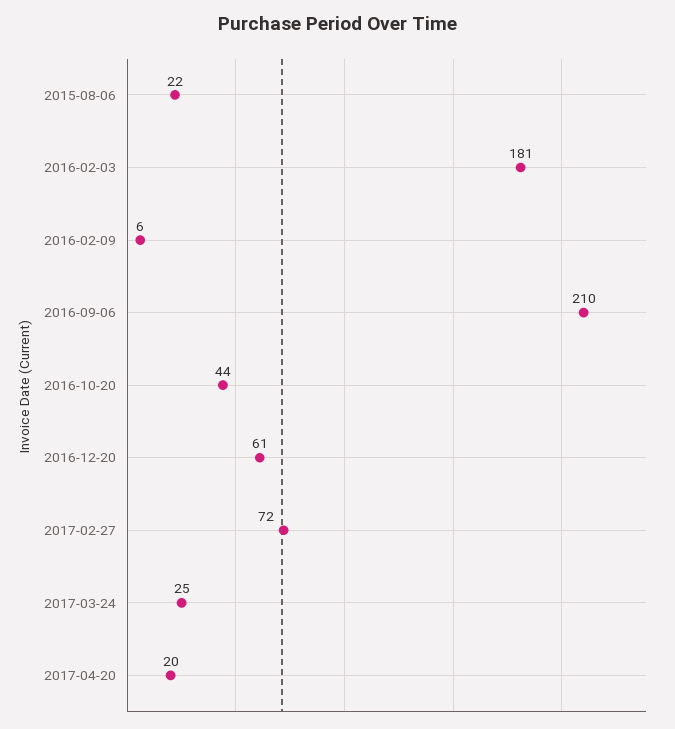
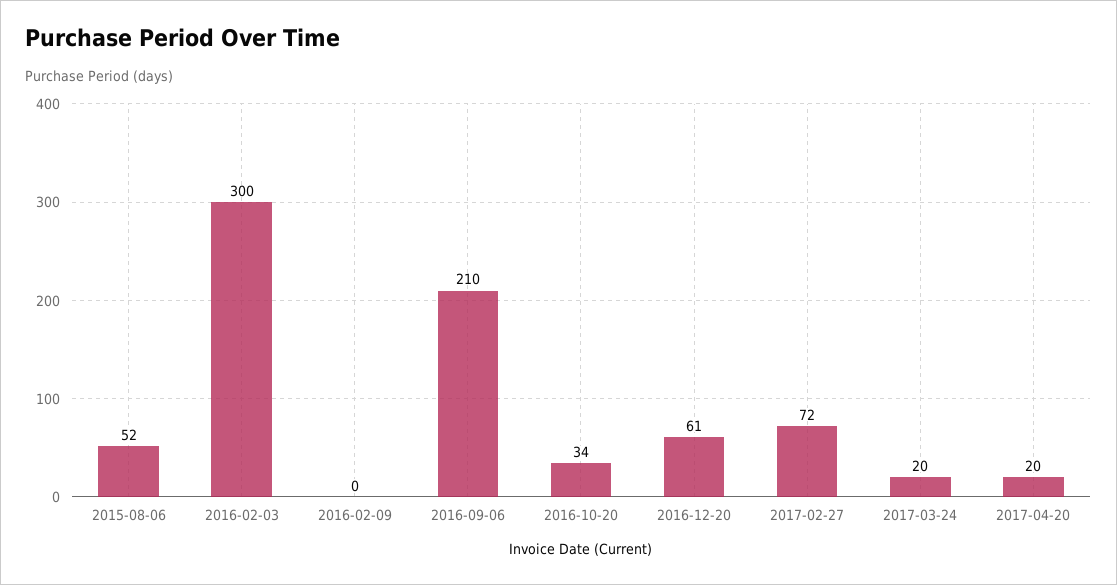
  {
-   "2015-08-06": 22,
+   "2015-08-06": 52,
-   "2016-02-03": 181,
+   "2016-02-03": 300,
-   "2016-02-09": 6,
+   "2016-02-09": 0,
    "2016-09-06": 210,
-   "2016-10-20": 44,
+   "2016-10-20": 34,
    "2016-12-20": 61,
    "2017-02-27": 72,
-   "2017-03-24": 25,
+   "2017-03-24": 20,
    "2017-04-20": 20
  }

